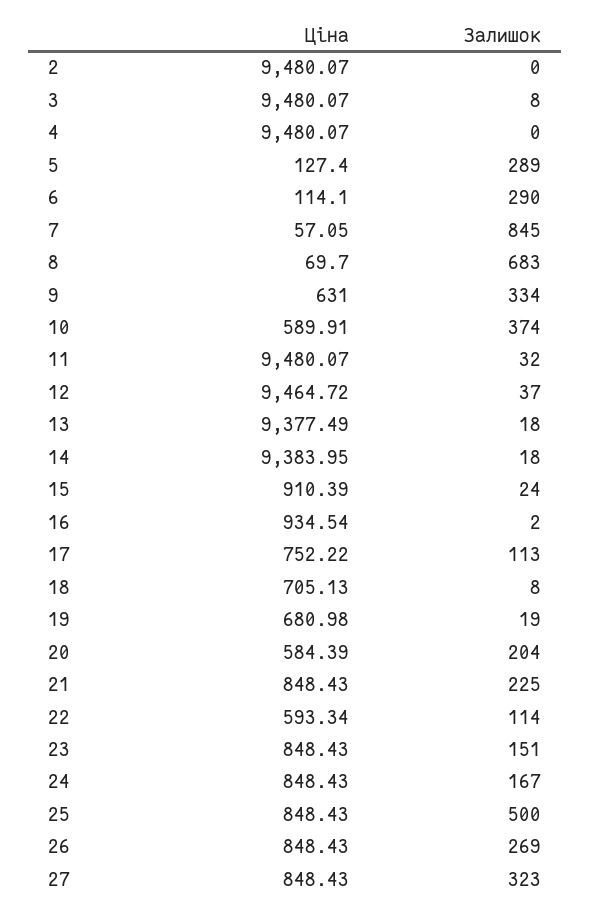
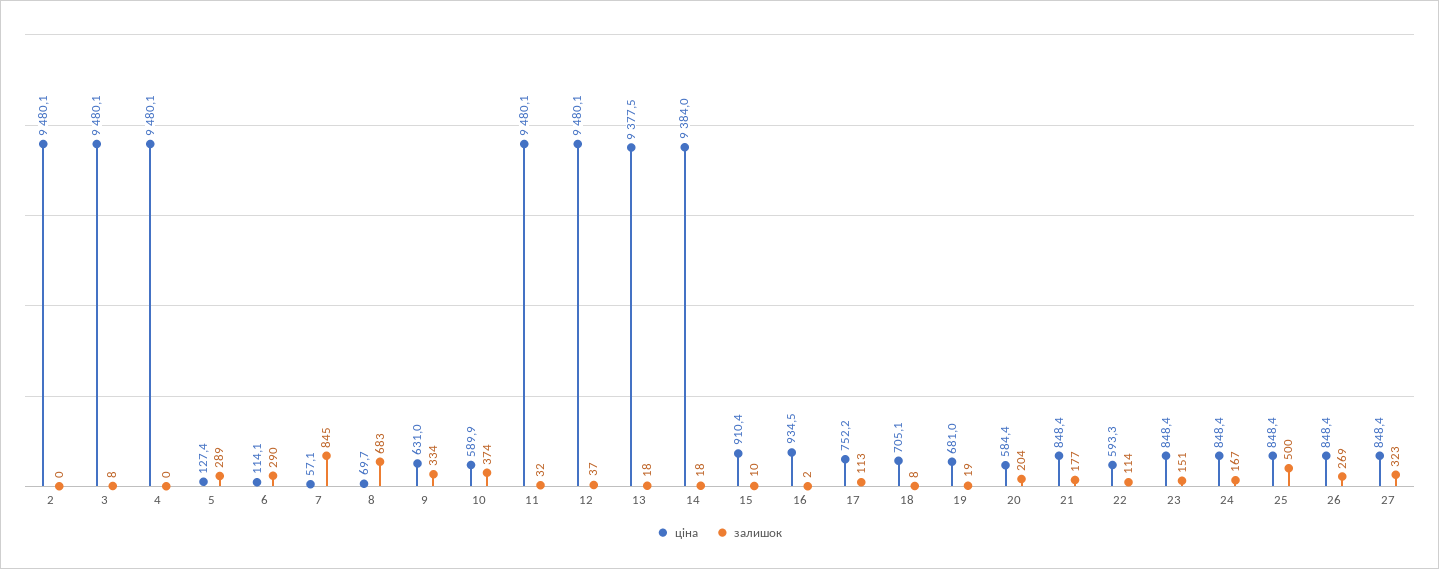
  {
    "Ціна": {
      "2": 9480.07,
      "3": 9480.07,
      "4": 9480.07,
      "5": 127.4,
      "6": 114.1,
      "7": 57.05,
      "8": 69.7,
      "9": 631,
      "10": 589.91,
      "11": 9480.07,
-     "12": 9464.72,
+     "12": 9480.1,
      "13": 9377.49,
      "14": 9383.95,
      "15": 910.39,
      "16": 934.54,
      "17": 752.22,
      "18": 705.13,
      "19": 680.98,
      "20": 584.39,
      "21": 848.43,
      "22": 593.34,
      "23": 848.43,
      "24": 848.43,
      "25": 848.43,
      "26": 848.43,
      "27": 848.43
    },
    "Залишок": {
      "2": 0,
      "3": 8,
      "4": 0,
      "5": 289,
      "6": 290,
      "7": 845,
      "8": 683,
      "9": 334,
      "10": 374,
      "11": 32,
      "12": 37,
      "13": 18,
      "14": 18,
-     "15": 24,
+     "15": 10,
      "16": 2,
      "17": 113,
      "18": 8,
      "19": 19,
      "20": 204,
-     "21": 225,
+     "21": 177,
      "22": 114,
      "23": 151,
      "24": 167,
      "25": 500,
      "26": 269,
      "27": 323
    }
  }

